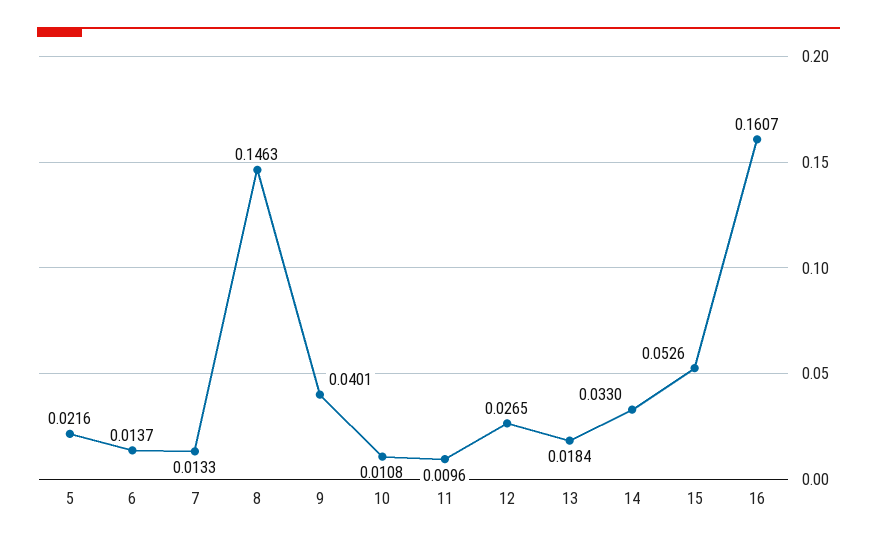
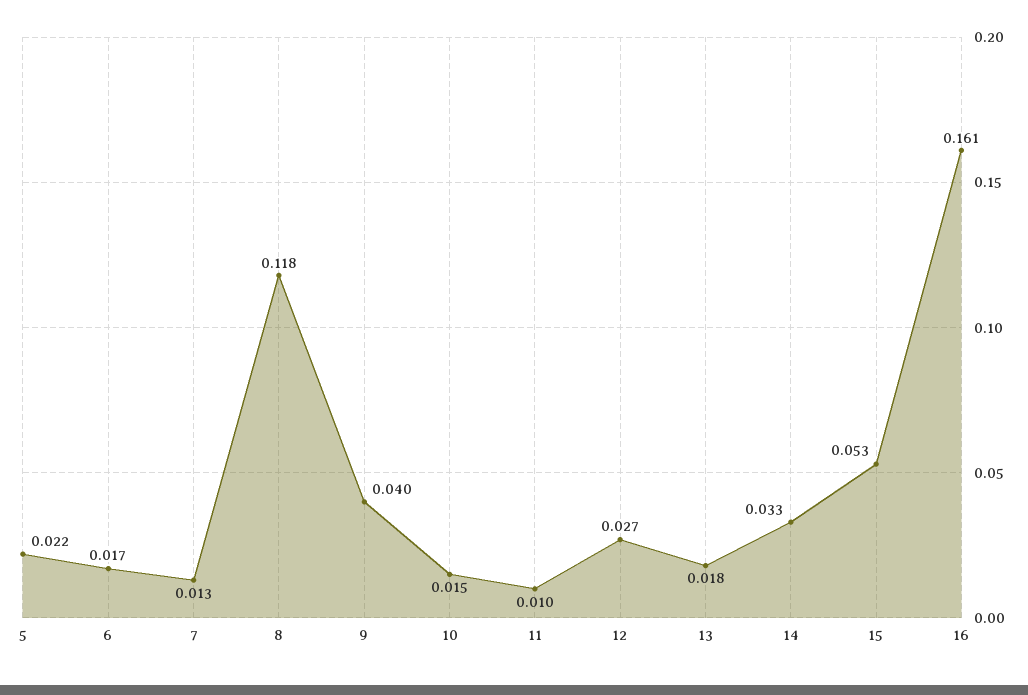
  {
    "5": 0.0216,
-   "6": 0.0137,
+   "6": 0.017,
    "7": 0.0133,
-   "8": 0.1463,
+   "8": 0.118,
    "9": 0.0401,
-   "10": 0.0108,
+   "10": 0.015,
    "11": 0.0096,
    "12": 0.0265,
    "13": 0.0184,
    "14": 0.033,
    "15": 0.0526,
    "16": 0.1607
  }

